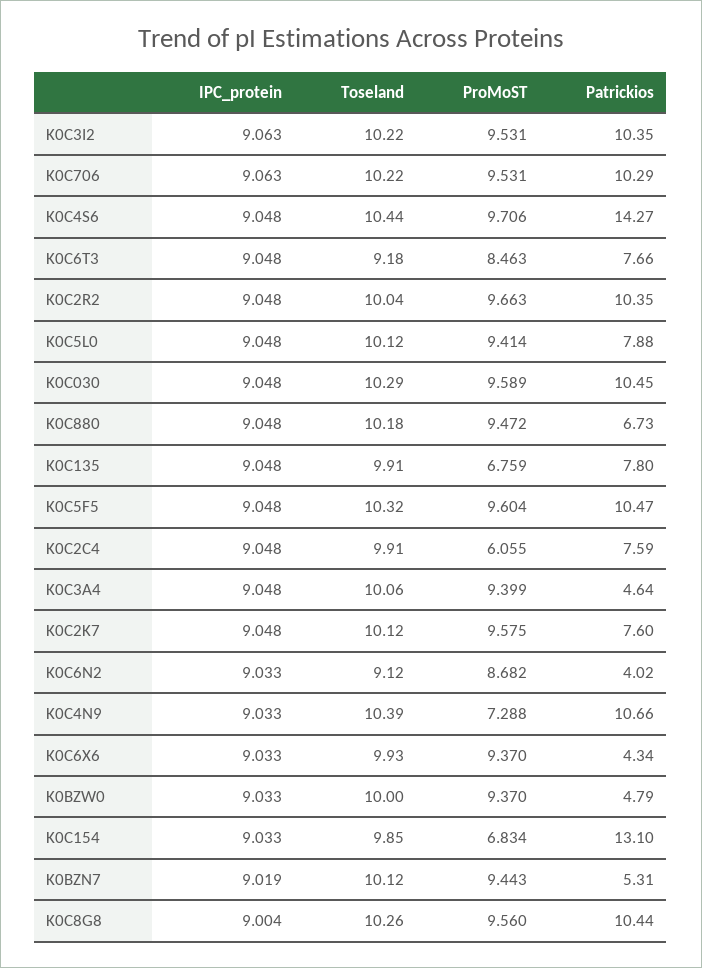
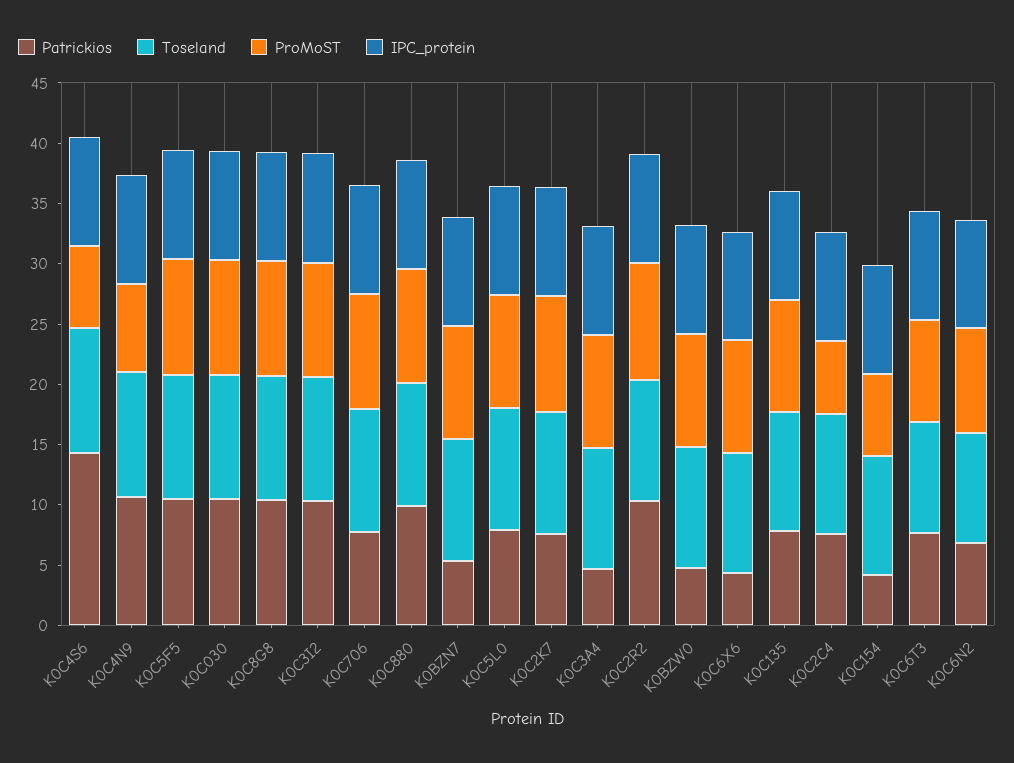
  {
    "IPC_protein": {
      "K0C3I2": 9.063,
      "K0C706": 9.063,
      "K0C4S6": 9.048,
      "K0C6T3": 9.048,
      "K0C2R2": 9.048,
      "K0C5L0": 9.048,
      "K0C030": 9.048,
      "K0C880": 9.048,
      "K0C135": 9.048,
      "K0C5F5": 9.048,
      "K0C2C4": 9.048,
      "K0C3A4": 9.048,
      "K0C2K7": 9.048,
      "K0C6N2": 9.033,
      "K0C4N9": 9.033,
      "K0C6X6": 9.033,
      "K0BZW0": 9.033,
      "K0C154": 9.033,
      "K0BZN7": 9.019,
      "K0C8G8": 9.004
    },
    "Toseland": {
      "K0C3I2": 10.22,
      "K0C706": 10.22,
      "K0C4S6": 10.44,
      "K0C6T3": 9.18,
      "K0C2R2": 10.04,
      "K0C5L0": 10.12,
      "K0C030": 10.29,
      "K0C880": 10.18,
      "K0C135": 9.91,
      "K0C5F5": 10.32,
      "K0C2C4": 9.91,
      "K0C3A4": 10.06,
      "K0C2K7": 10.12,
      "K0C6N2": 9.12,
      "K0C4N9": 10.39,
      "K0C6X6": 9.93,
      "K0BZW0": 10,
      "K0C154": 9.85,
      "K0BZN7": 10.12,
      "K0C8G8": 10.26
    },
    "ProMoST": {
      "K0C3I2": 9.531,
      "K0C706": 9.531,
-     "K0C4S6": 9.706,
+     "K0C4S6": 7,
      "K0C6T3": 8.463,
      "K0C2R2": 9.663,
      "K0C5L0": 9.414,
      "K0C030": 9.589,
      "K0C880": 9.472,
-     "K0C135": 6.759,
+     "K0C135": 9,
      "K0C5F5": 9.604,
      "K0C2C4": 6.055,
      "K0C3A4": 9.399,
      "K0C2K7": 9.575,
      "K0C6N2": 8.682,
      "K0C4N9": 7.288,
      "K0C6X6": 9.37,
      "K0BZW0": 9.37,
      "K0C154": 6.834,
      "K0BZN7": 9.443,
      "K0C8G8": 9.56
    },
    "Patrickios": {
      "K0C3I2": 10.35,
-     "K0C706": 10.29,
+     "K0C706": 8,
      "K0C4S6": 14.27,
      "K0C6T3": 7.66,
      "K0C2R2": 10.35,
      "K0C5L0": 7.88,
      "K0C030": 10.45,
-     "K0C880": 6.73,
+     "K0C880": 10,
      "K0C135": 7.8,
      "K0C5F5": 10.47,
      "K0C2C4": 7.59,
      "K0C3A4": 4.64,
      "K0C2K7": 7.6,
-     "K0C6N2": 4.02,
+     "K0C6N2": 7,
      "K0C4N9": 10.66,
      "K0C6X6": 4.34,
      "K0BZW0": 4.79,
-     "K0C154": 13.1,
+     "K0C154": 4,
      "K0BZN7": 5.31,
      "K0C8G8": 10.44
    }
  }

